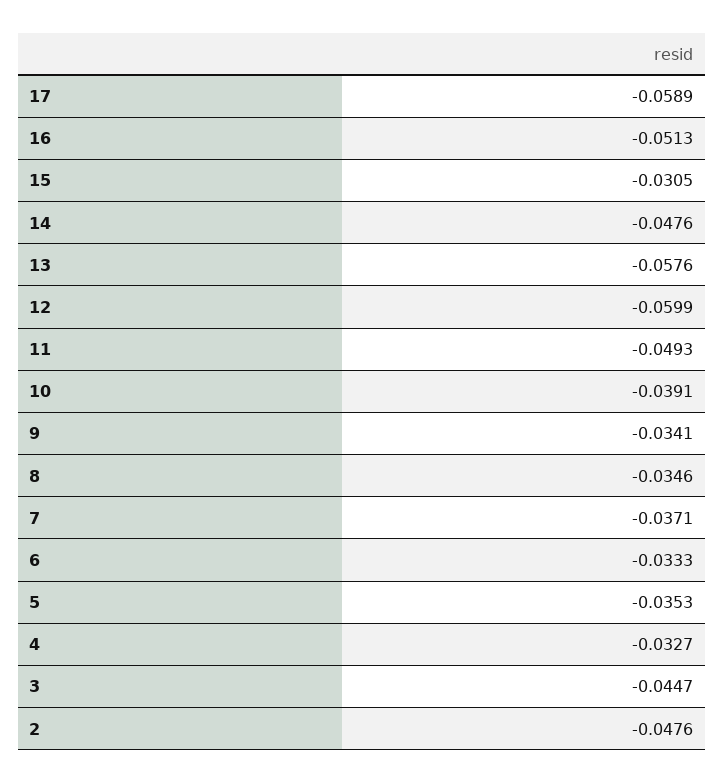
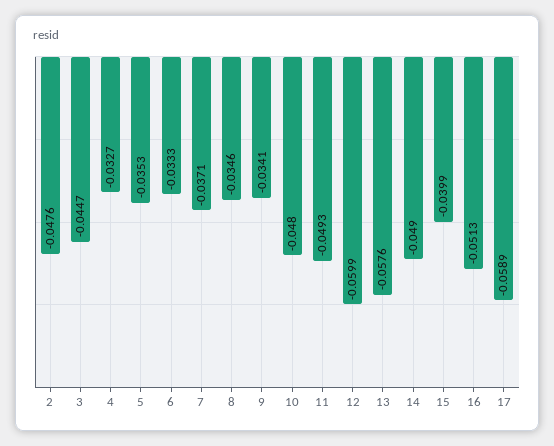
  {
    "17": -0.0589,
    "16": -0.0513,
-   "15": -0.0305,
+   "15": -0.0399,
-   "14": -0.0476,
+   "14": -0.049,
    "13": -0.0576,
    "12": -0.0599,
    "11": -0.0493,
-   "10": -0.0391,
+   "10": -0.048,
    "9": -0.0341,
    "8": -0.0346,
    "7": -0.0371,
    "6": -0.0333,
    "5": -0.0353,
    "4": -0.0327,
    "3": -0.0447,
    "2": -0.0476
  }

